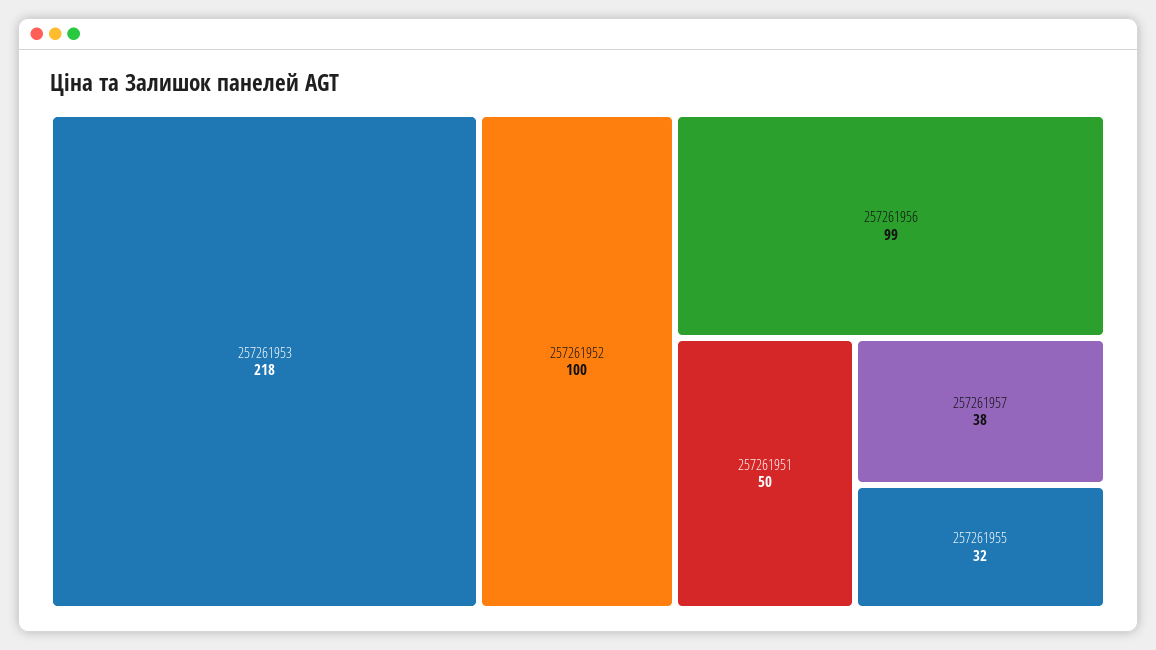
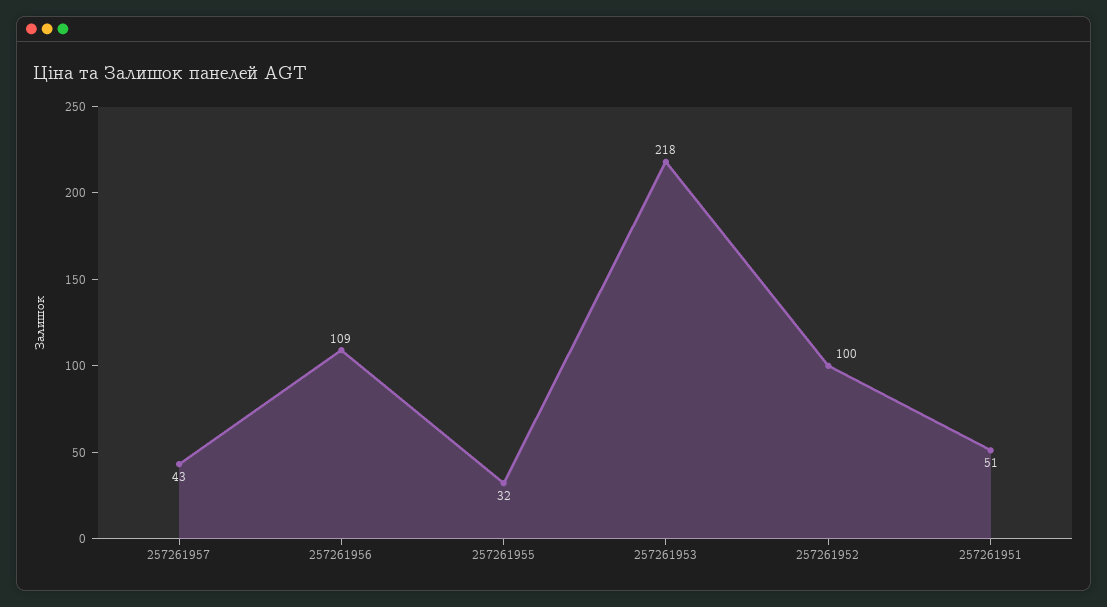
  {
    "257261953": 218,
    "257261952": 100,
-   "257261956": 99,
+   "257261956": 109,
-   "257261951": 50,
+   "257261951": 51,
-   "257261957": 38,
+   "257261957": 43,
    "257261955": 32
  }

